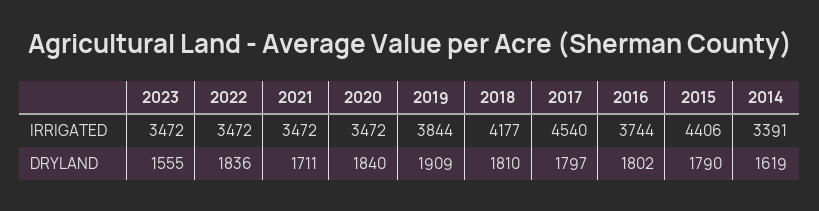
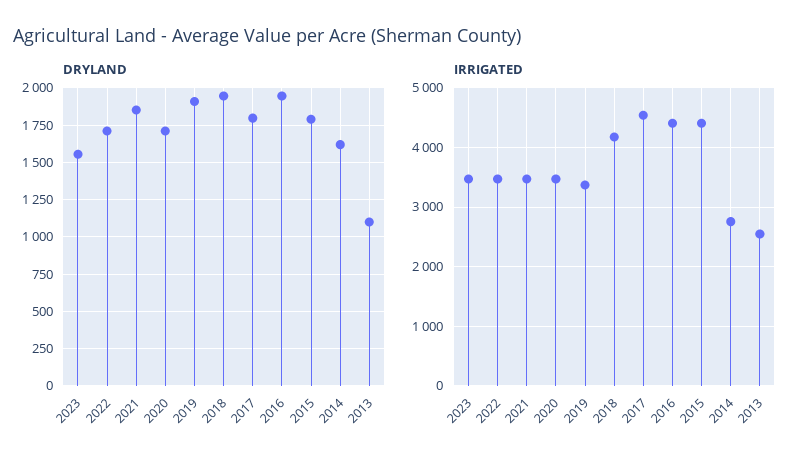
  {
    "IRRIGATED": {
      "2023": 3472,
      "2022": 3472,
      "2021": 3472,
      "2020": 3472,
-     "2019": 3844,
+     "2019": 3400,
      "2018": 4177,
      "2017": 4540,
-     "2016": 3744,
+     "2016": 4400,
      "2015": 4406,
-     "2014": 3391
+     "2014": 2800,
+     "2013": 2600
    },
    "DRYLAND": {
      "2023": 1555,
-     "2022": 1836,
+     "2022": 1700,
-     "2021": 1711,
+     "2021": 1850,
-     "2020": 1840,
+     "2020": 1700,
      "2019": 1909,
-     "2018": 1810,
+     "2018": 1950,
      "2017": 1797,
-     "2016": 1802,
+     "2016": 1950,
      "2015": 1790,
-     "2014": 1619
+     "2014": 1619,
+     "2013": 1100
    }
  }

